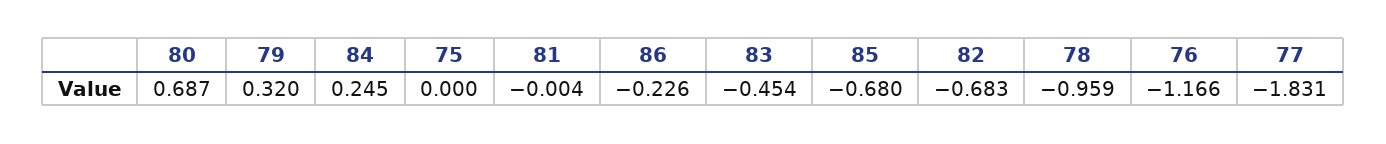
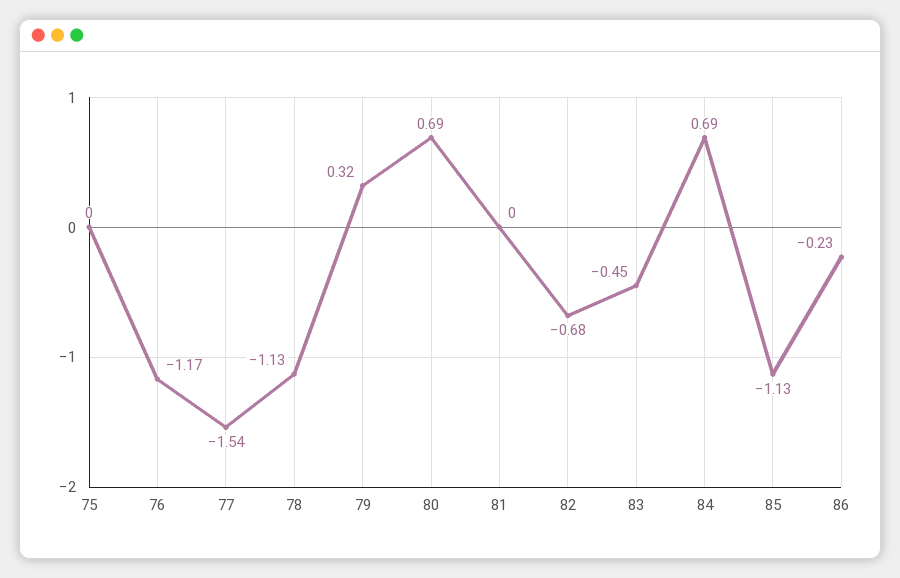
  {
    "80": 0.687,
    "79": 0.32,
-   "84": 0.245,
+   "84": 0.69,
    "75": 0,
    "81": -0.004,
    "86": -0.226,
    "83": -0.454,
-   "85": -0.68,
+   "85": -1.13,
    "82": -0.683,
-   "78": -0.959,
+   "78": -1.13,
    "76": -1.166,
-   "77": -1.831
+   "77": -1.54
  }

